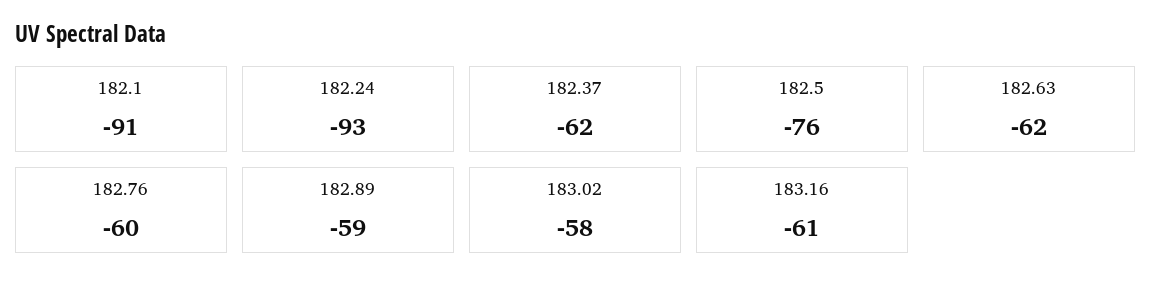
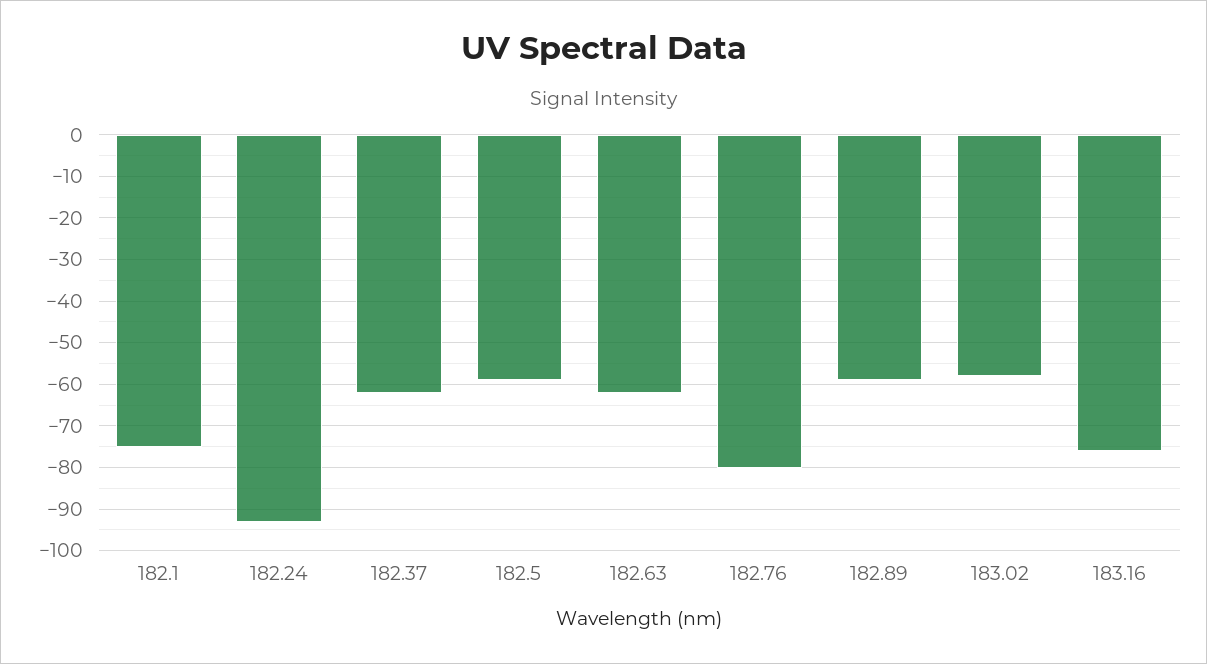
  {
-   "182.1": -91,
+   "182.1": -75,
    "182.24": -93,
    "182.37": -62,
-   "182.5": -76,
+   "182.5": -60,
    "182.63": -62,
-   "182.76": -60,
+   "182.76": -80,
    "182.89": -59,
    "183.02": -58,
-   "183.16": -61
+   "183.16": -75
  }

